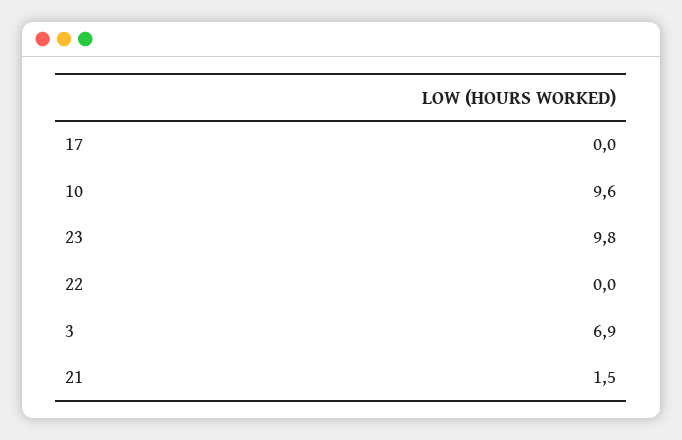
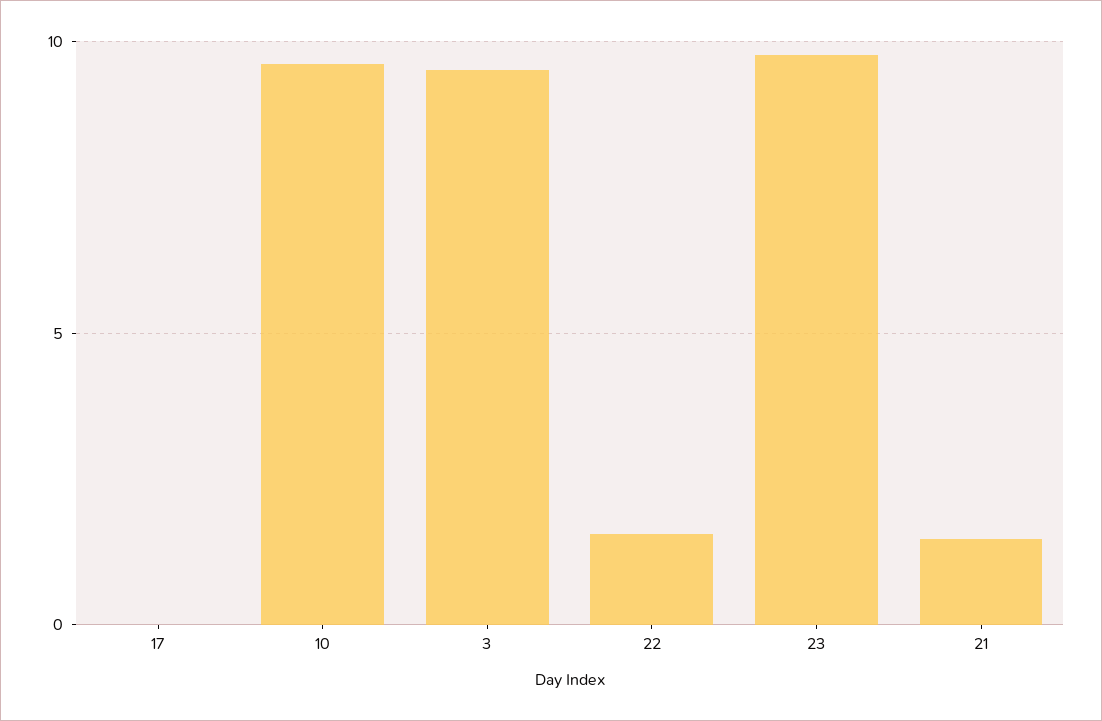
  {
    "17": 0,
    "10": 9.6,
    "23": 9.8,
-   "22": 0,
+   "22": 1.5,
-   "3": 6.9,
+   "3": 9.5,
    "21": 1.5
  }

